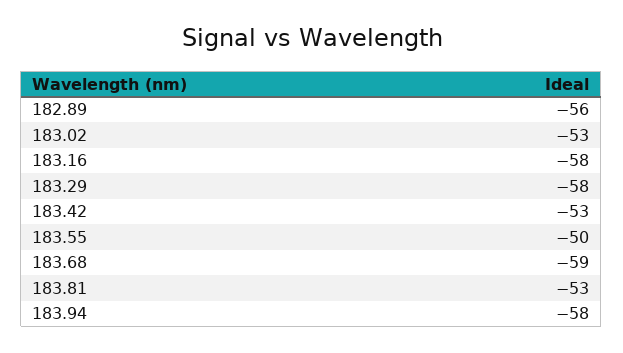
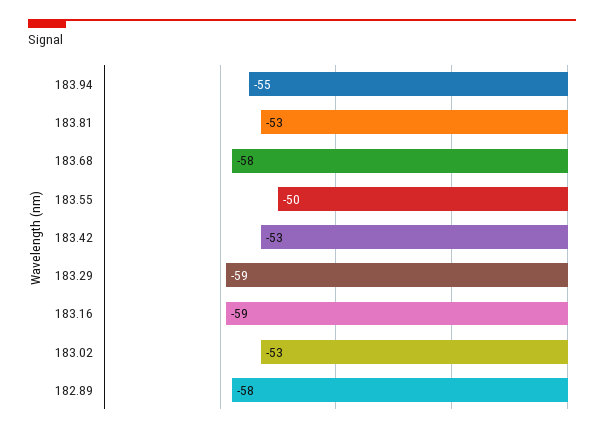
  {
-   "182.89": -56,
+   "182.89": -58,
    "183.02": -53,
-   "183.16": -58,
+   "183.16": -59,
-   "183.29": -58,
+   "183.29": -59,
    "183.42": -53,
    "183.55": -50,
-   "183.68": -59,
+   "183.68": -58,
    "183.81": -53,
-   "183.94": -58
+   "183.94": -55
  }

